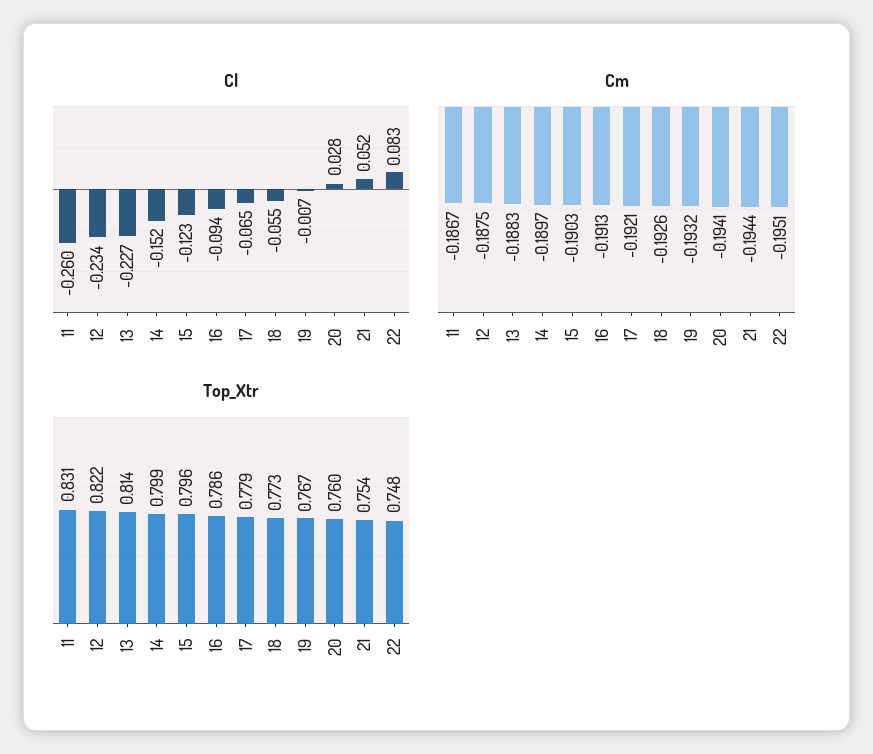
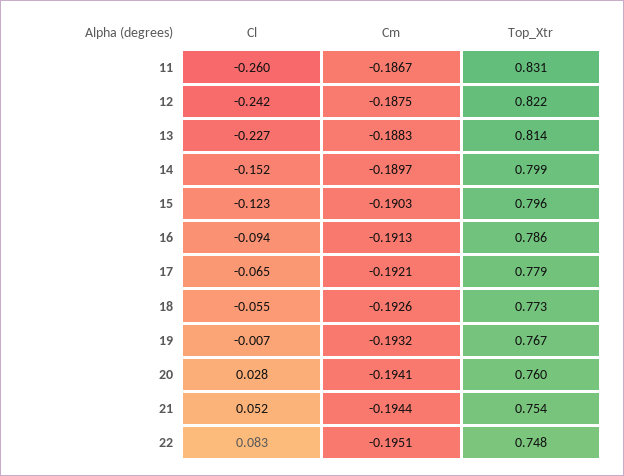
  {
    "Cl": {
      "11": -0.26,
-     "12": -0.234,
+     "12": -0.242,
      "13": -0.227,
      "14": -0.152,
      "15": -0.123,
      "16": -0.094,
      "17": -0.065,
      "18": -0.055,
      "19": -0.007,
      "20": 0.028,
      "21": 0.052,
      "22": 0.083
    },
    "Cm": {
      "11": -0.1867,
      "12": -0.1875,
      "13": -0.1883,
      "14": -0.1897,
      "15": -0.1903,
      "16": -0.1913,
      "17": -0.1921,
      "18": -0.1926,
      "19": -0.1932,
      "20": -0.1941,
      "21": -0.1944,
      "22": -0.1951
    },
    "Top_Xtr": {
      "11": 0.831,
      "12": 0.822,
      "13": 0.814,
      "14": 0.799,
      "15": 0.796,
      "16": 0.786,
      "17": 0.779,
      "18": 0.773,
      "19": 0.767,
      "20": 0.76,
      "21": 0.754,
      "22": 0.748
    }
  }

